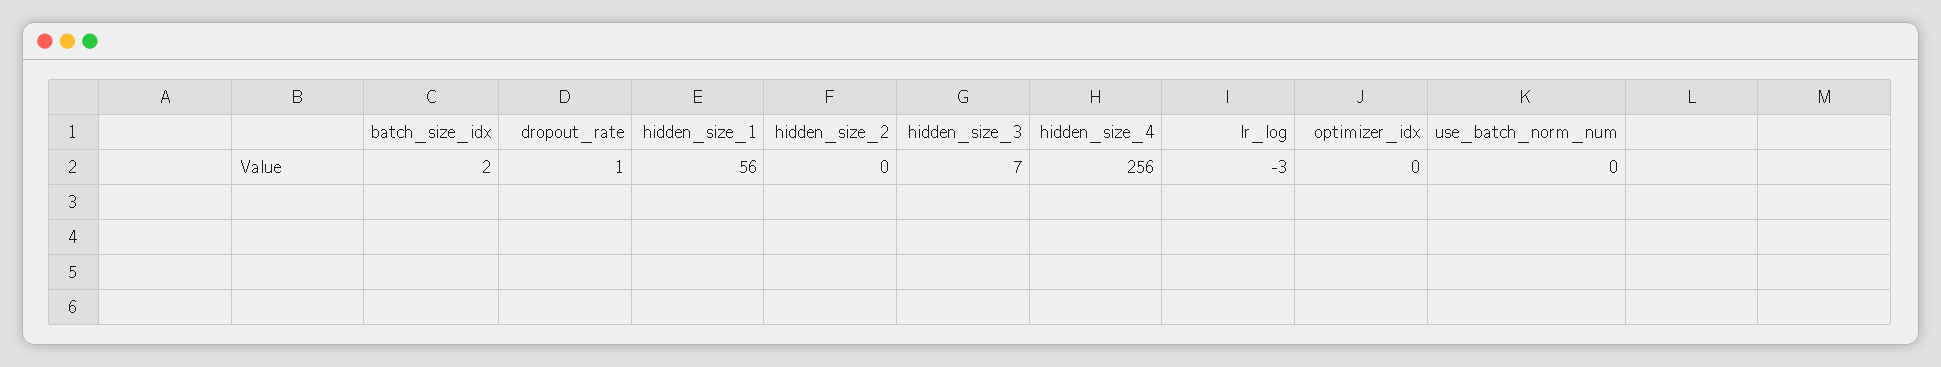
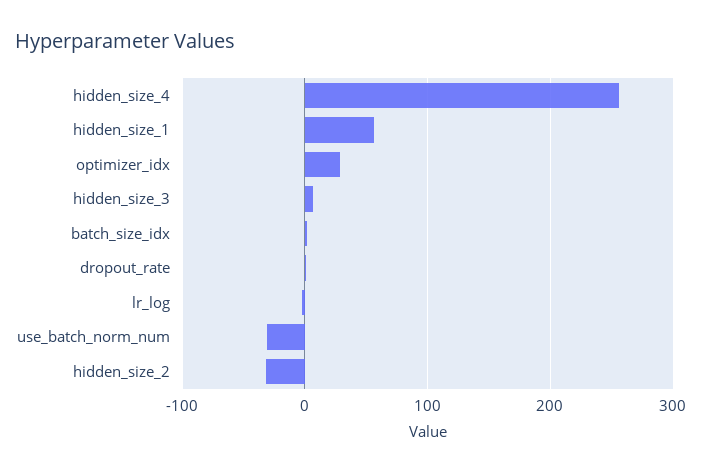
  {
    "batch_size_idx": 2,
    "dropout_rate": 1,
    "hidden_size_1": 56,
-   "hidden_size_2": 0,
+   "hidden_size_2": -30,
    "hidden_size_3": 7,
    "hidden_size_4": 256,
    "lr_log": -3,
-   "optimizer_idx": 0,
+   "optimizer_idx": 30,
-   "use_batch_norm_num": 0
+   "use_batch_norm_num": -30
  }

